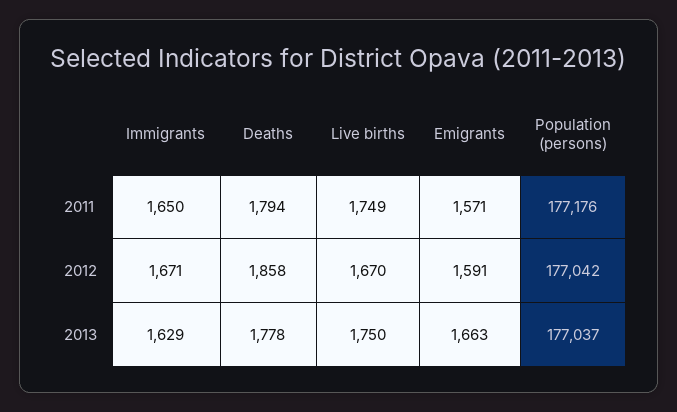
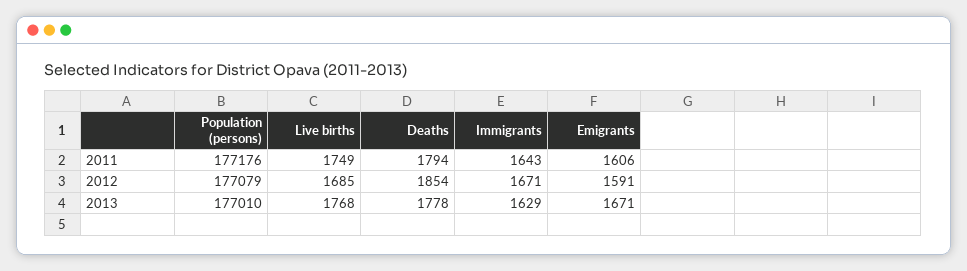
  {
    "Immigrants": {
-     "2011": 1650,
+     "2011": 1643,
      "2012": 1671,
      "2013": 1629
    },
    "Deaths": {
      "2011": 1794,
-     "2012": 1858,
+     "2012": 1854,
      "2013": 1778
    },
    "Live births": {
      "2011": 1749,
-     "2012": 1670,
+     "2012": 1685,
-     "2013": 1750
+     "2013": 1768
    },
    "Emigrants": {
-     "2011": 1571,
+     "2011": 1606,
      "2012": 1591,
-     "2013": 1663
+     "2013": 1671
    },
    "Population (persons)": {
      "2011": 177176,
-     "2012": 177042,
+     "2012": 177079,
-     "2013": 177037
+     "2013": 177010
    }
  }

